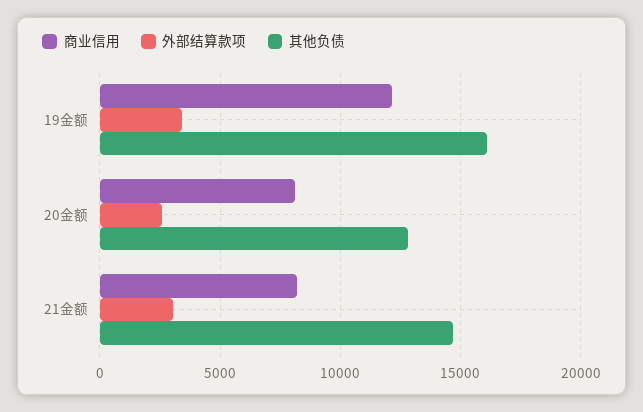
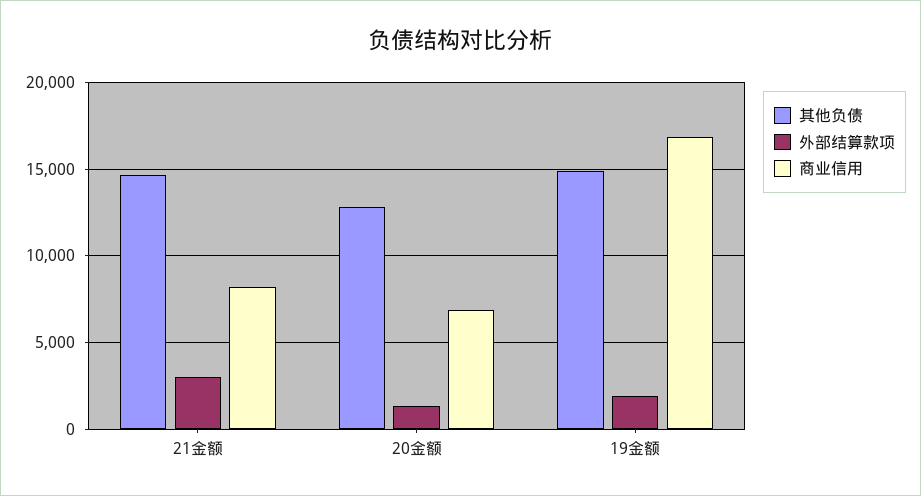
  {
    "商业信用": {
-     "19金额": 12000,
+     "19金额": 17000,
-     "20金额": 8000,
+     "20金额": 7000,
      "21金额": 8000
    },
    "外部结算款项": {
-     "19金额": 3500,
+     "19金额": 2000,
-     "20金额": 2500,
+     "20金额": 1500,
      "21金额": 3000
    },
    "其他负债": {
-     "19金额": 16000,
+     "19金额": 15000,
      "20金额": 13000,
      "21金额": 14500
    }
  }

